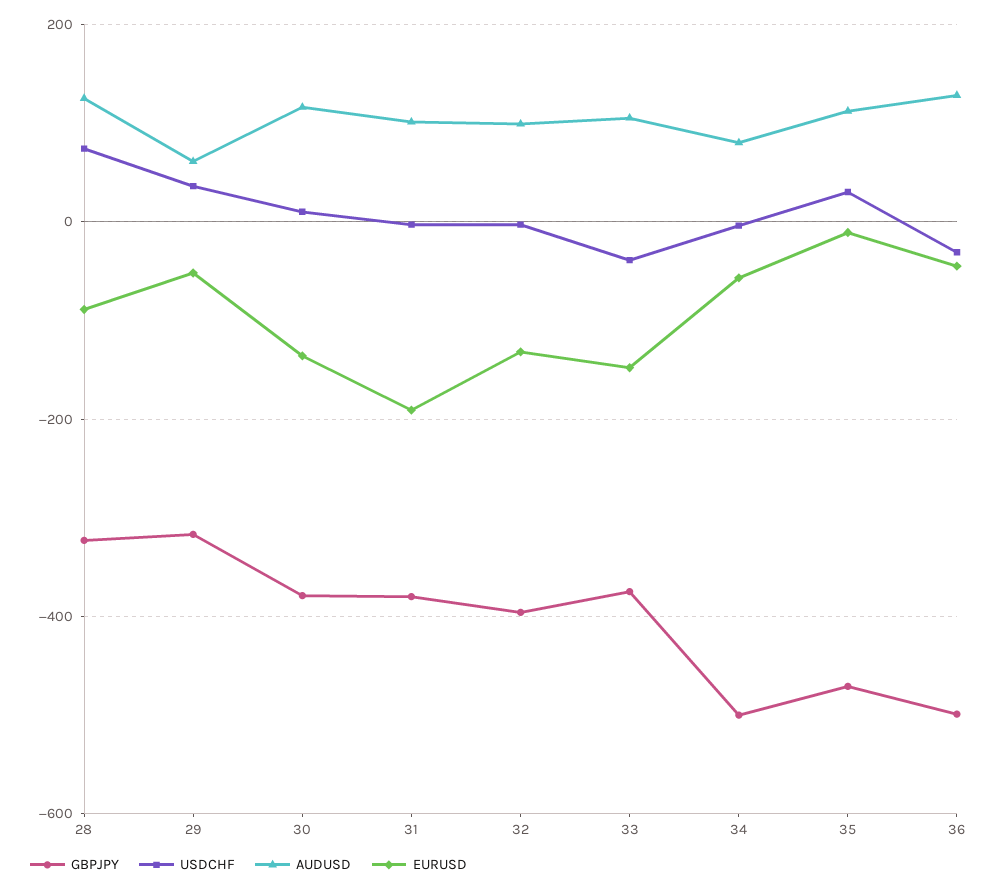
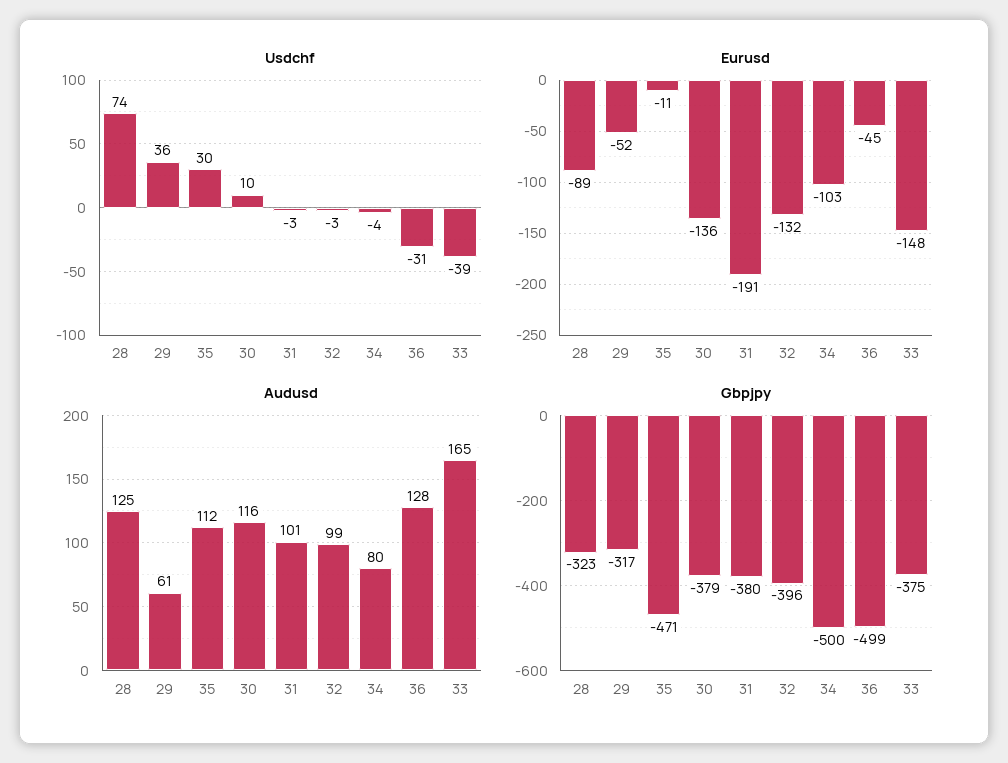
  {
    "GBPJPY": {
      "28": -323,
      "29": -317,
      "30": -379,
      "31": -380,
      "32": -396,
      "33": -375,
      "34": -500,
      "35": -471,
      "36": -499
    },
    "USDCHF": {
      "28": 74,
      "29": 36,
      "30": 10,
      "31": -3,
      "32": -3,
      "33": -39,
      "34": -4,
      "35": 30,
      "36": -31
    },
    "AUDUSD": {
      "28": 125,
      "29": 61,
      "30": 116,
      "31": 101,
      "32": 99,
-     "33": 100,
+     "33": 165,
      "34": 80,
      "35": 112,
      "36": 128
    },
    "EURUSD": {
      "28": -89,
      "29": -52,
      "30": -136,
      "31": -191,
      "32": -132,
      "33": -148,
-     "34": -60,
+     "34": -103,
      "35": -11,
      "36": -45
    }
  }

